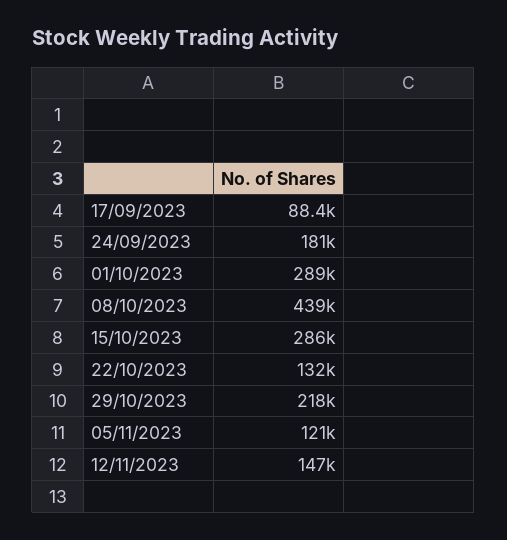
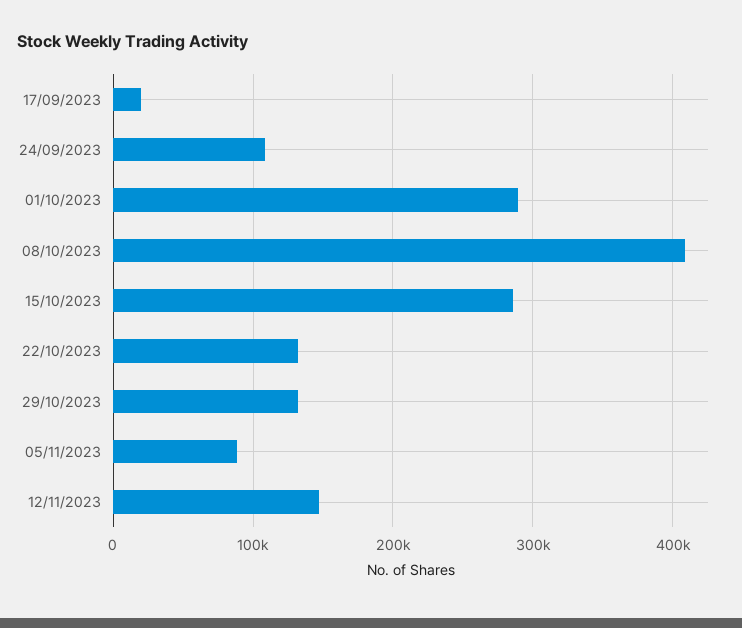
  {
-   "17/09/2023": 88400,
+   "17/09/2023": 20000,
-   "24/09/2023": 181000,
+   "24/09/2023": 110000,
    "01/10/2023": 289000,
-   "08/10/2023": 439000,
+   "08/10/2023": 410000,
    "15/10/2023": 286000,
    "22/10/2023": 132000,
-   "29/10/2023": 218000,
+   "29/10/2023": 130000,
-   "05/11/2023": 121000,
+   "05/11/2023": 90000,
    "12/11/2023": 147000
  }

